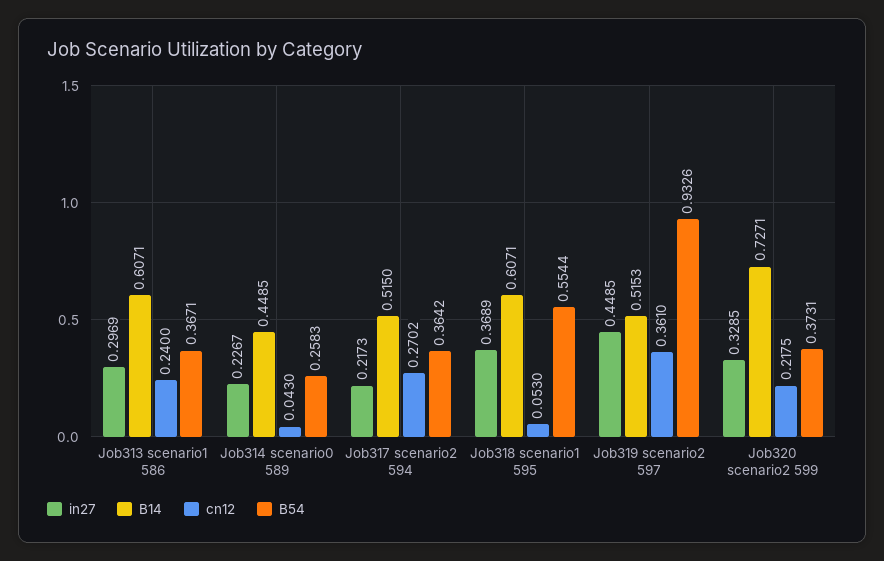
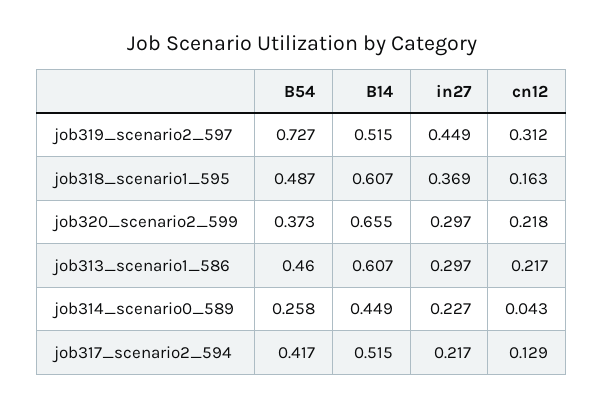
  {
    "in27": {
      "Job313 scenario1 586": 0.2969,
      "Job314 scenario0 589": 0.2267,
      "Job317 scenario2 594": 0.2173,
      "Job318 scenario1 595": 0.3689,
      "Job319 scenario2 597": 0.4485,
-     "Job320 scenario2 599": 0.3285
+     "Job320 scenario2 599": 0.297
    },
    "B14": {
      "Job313 scenario1 586": 0.6071,
      "Job314 scenario0 589": 0.4485,
      "Job317 scenario2 594": 0.515,
      "Job318 scenario1 595": 0.6071,
      "Job319 scenario2 597": 0.5153,
-     "Job320 scenario2 599": 0.7271
+     "Job320 scenario2 599": 0.655
    },
    "cn12": {
-     "Job313 scenario1 586": 0.24,
+     "Job313 scenario1 586": 0.217,
      "Job314 scenario0 589": 0.043,
-     "Job317 scenario2 594": 0.2702,
+     "Job317 scenario2 594": 0.129,
-     "Job318 scenario1 595": 0.053,
+     "Job318 scenario1 595": 0.163,
-     "Job319 scenario2 597": 0.361,
+     "Job319 scenario2 597": 0.312,
      "Job320 scenario2 599": 0.2175
    },
    "B54": {
-     "Job313 scenario1 586": 0.3671,
+     "Job313 scenario1 586": 0.46,
      "Job314 scenario0 589": 0.2583,
-     "Job317 scenario2 594": 0.3642,
+     "Job317 scenario2 594": 0.417,
-     "Job318 scenario1 595": 0.5544,
+     "Job318 scenario1 595": 0.487,
-     "Job319 scenario2 597": 0.9326,
+     "Job319 scenario2 597": 0.727,
      "Job320 scenario2 599": 0.3731
    }
  }

